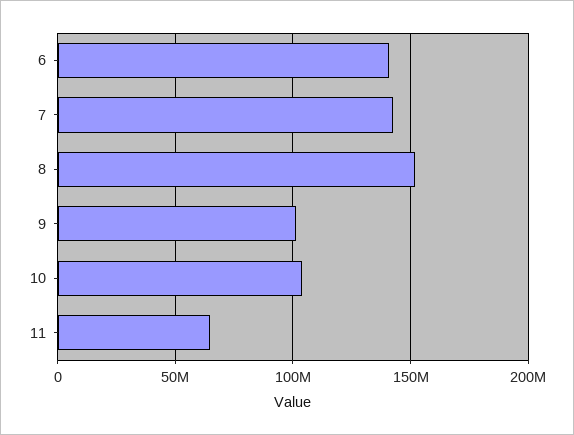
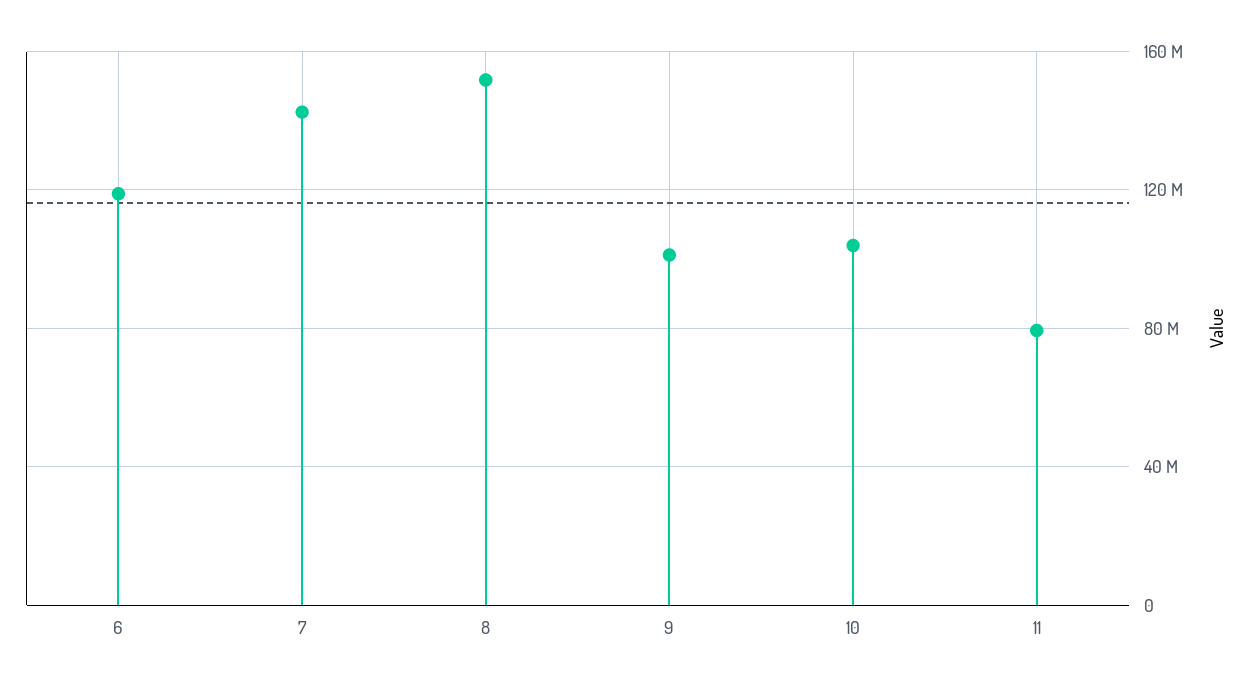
  {
-   "6": 140000000,
+   "6": 120000000,
    "7": 140000000,
    "8": 150000000,
    "9": 100000000,
    "10": 105000000,
-   "11": 65000000
+   "11": 80000000
  }

